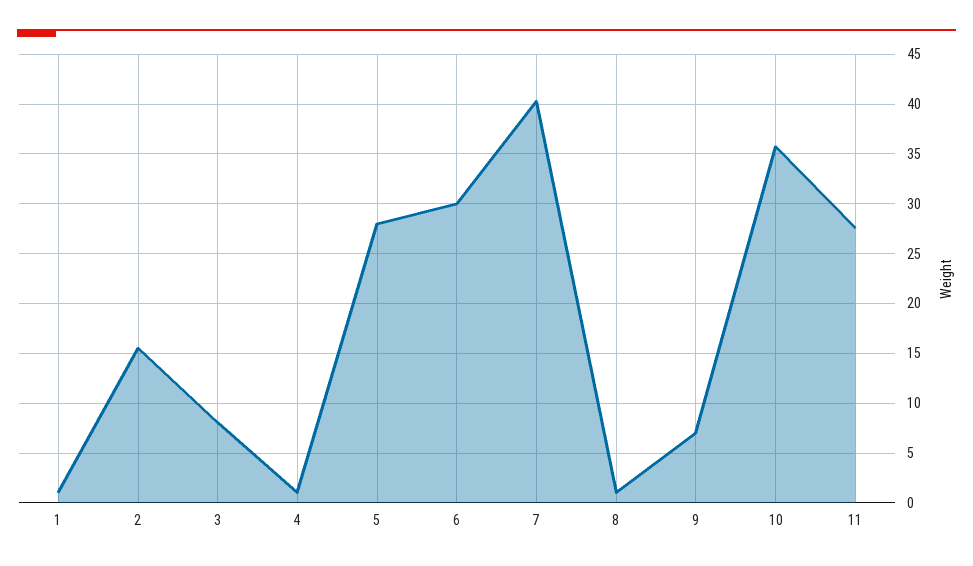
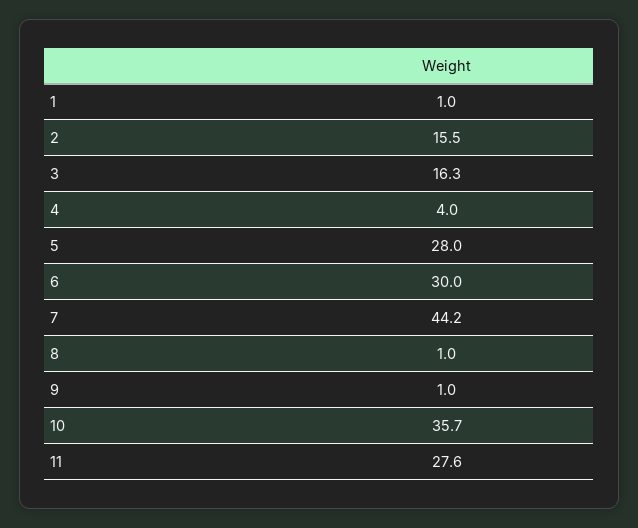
  {
    "1": 1,
    "2": 15.5,
-   "3": 8,
+   "3": 16.3,
-   "4": 1,
+   "4": 4,
    "5": 28,
    "6": 30,
-   "7": 40,
+   "7": 44.2,
    "8": 1,
-   "9": 7,
+   "9": 1,
    "10": 35.7,
    "11": 27.6
  }

